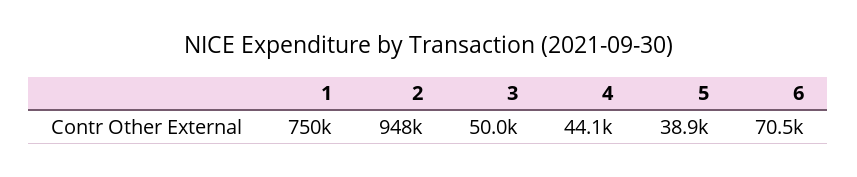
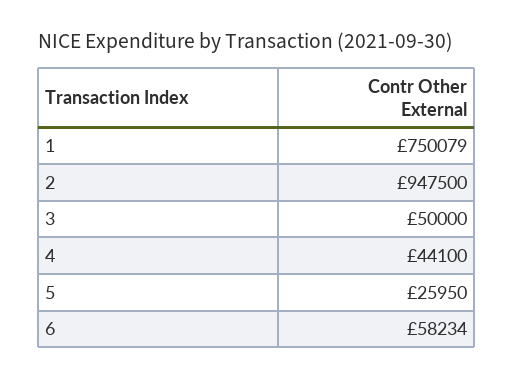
  {
    "1": 750079,
    "2": 947500,
    "3": 50000,
    "4": 44100,
-   "5": 38900,
+   "5": 25950,
-   "6": 70500
+   "6": 58234
  }

